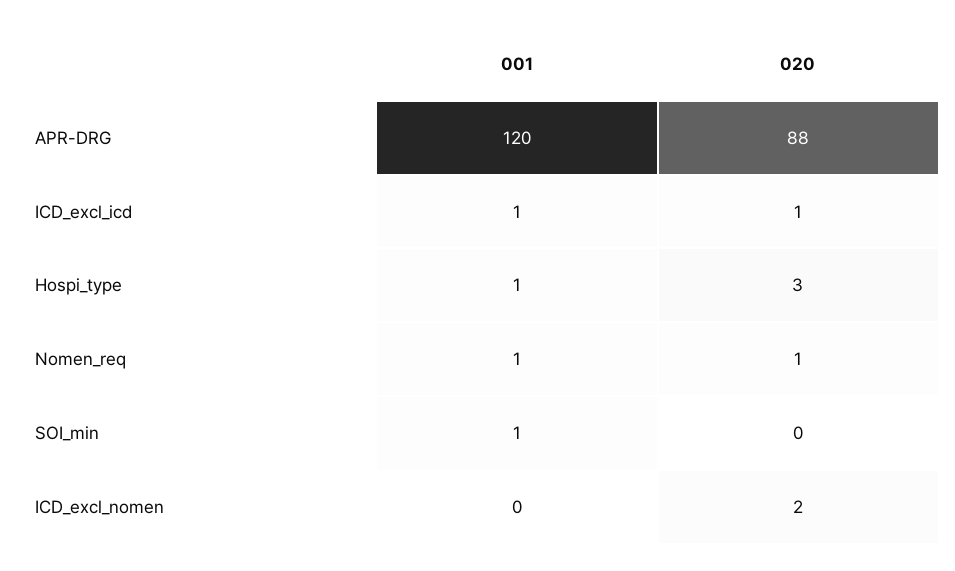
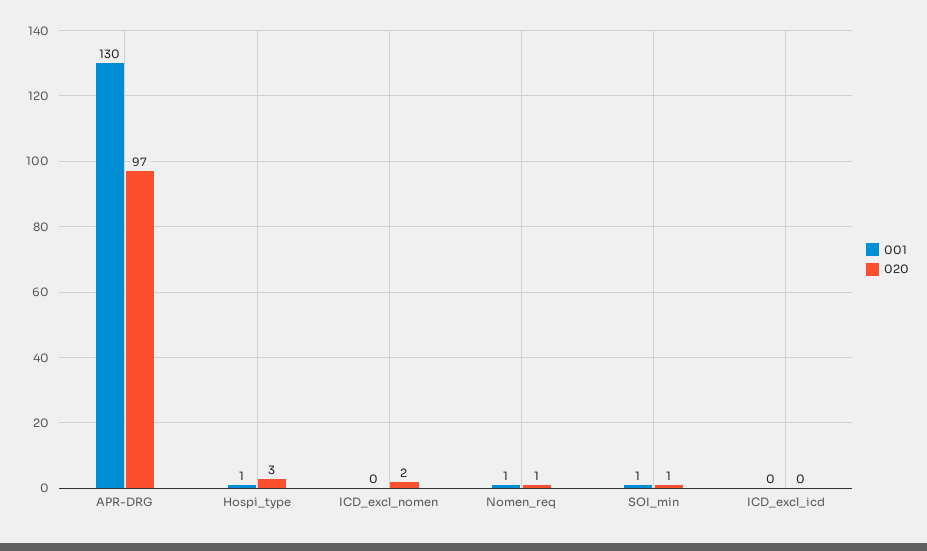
  {
    "001": {
-     "APR-DRG": 120,
+     "APR-DRG": 130,
-     "ICD_excl_icd": 1,
+     "ICD_excl_icd": 0,
      "Hospi_type": 1,
      "Nomen_req": 1,
      "SOI_min": 1,
      "ICD_excl_nomen": 0
    },
    "020": {
-     "APR-DRG": 88,
+     "APR-DRG": 97,
-     "ICD_excl_icd": 1,
+     "ICD_excl_icd": 0,
      "Hospi_type": 3,
      "Nomen_req": 1,
-     "SOI_min": 0,
+     "SOI_min": 1,
      "ICD_excl_nomen": 2
    }
  }

